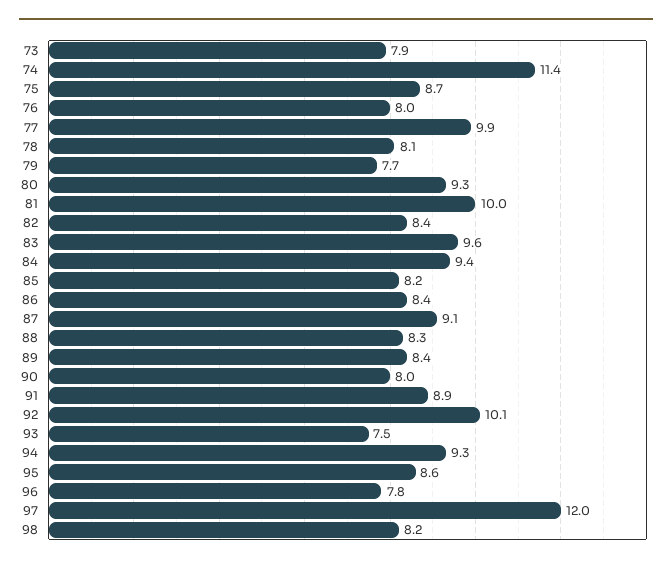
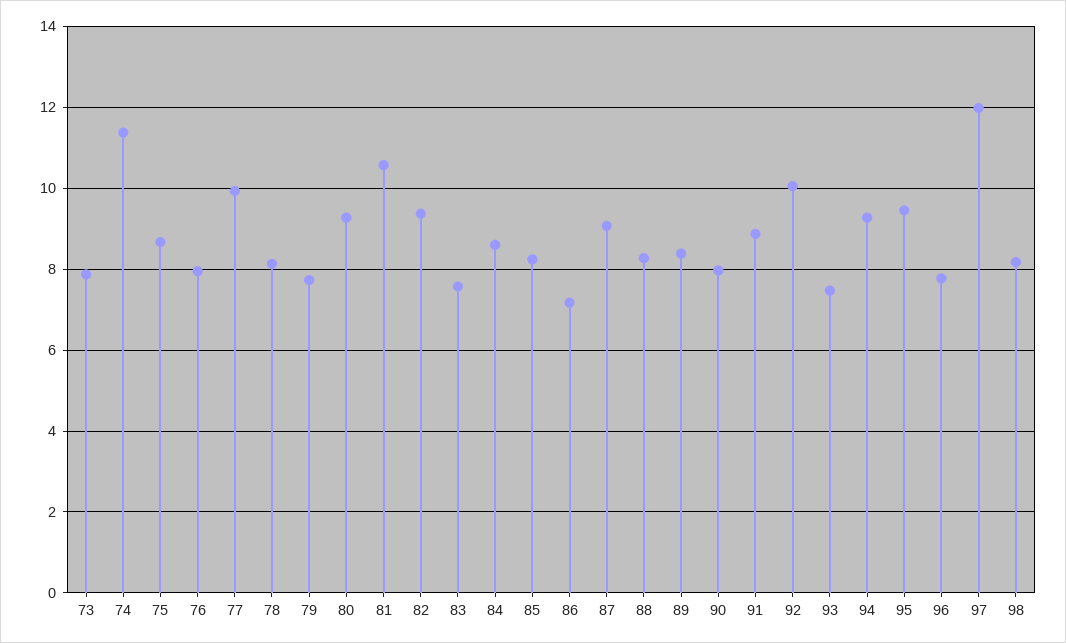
  {
    "73": 7.9,
    "74": 11.4,
    "75": 8.7,
    "76": 8,
    "77": 9.9,
    "78": 8.1,
    "79": 7.7,
    "80": 9.3,
-   "81": 10,
+   "81": 10.6,
-   "82": 8.4,
+   "82": 9.4,
-   "83": 9.6,
+   "83": 7.6,
-   "84": 9.4,
+   "84": 8.6,
    "85": 8.2,
-   "86": 8.4,
+   "86": 7.2,
    "87": 9.1,
    "88": 8.3,
    "89": 8.4,
    "90": 8,
    "91": 8.9,
    "92": 10.1,
    "93": 7.5,
    "94": 9.3,
-   "95": 8.6,
+   "95": 9.4,
    "96": 7.8,
    "97": 12,
    "98": 8.2
  }

